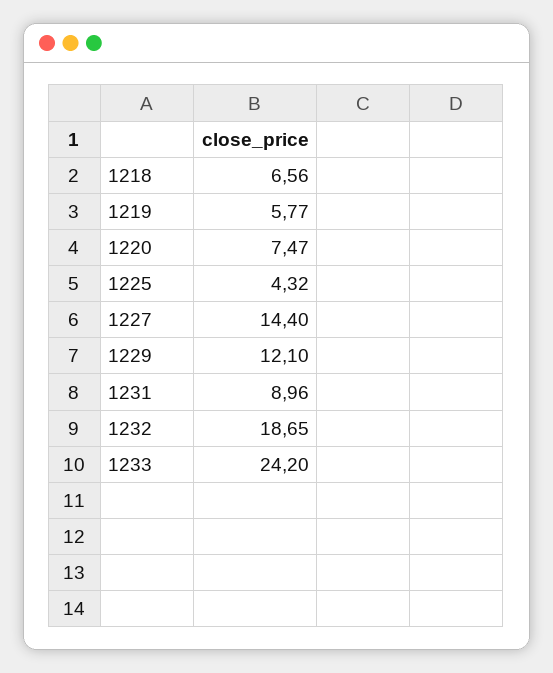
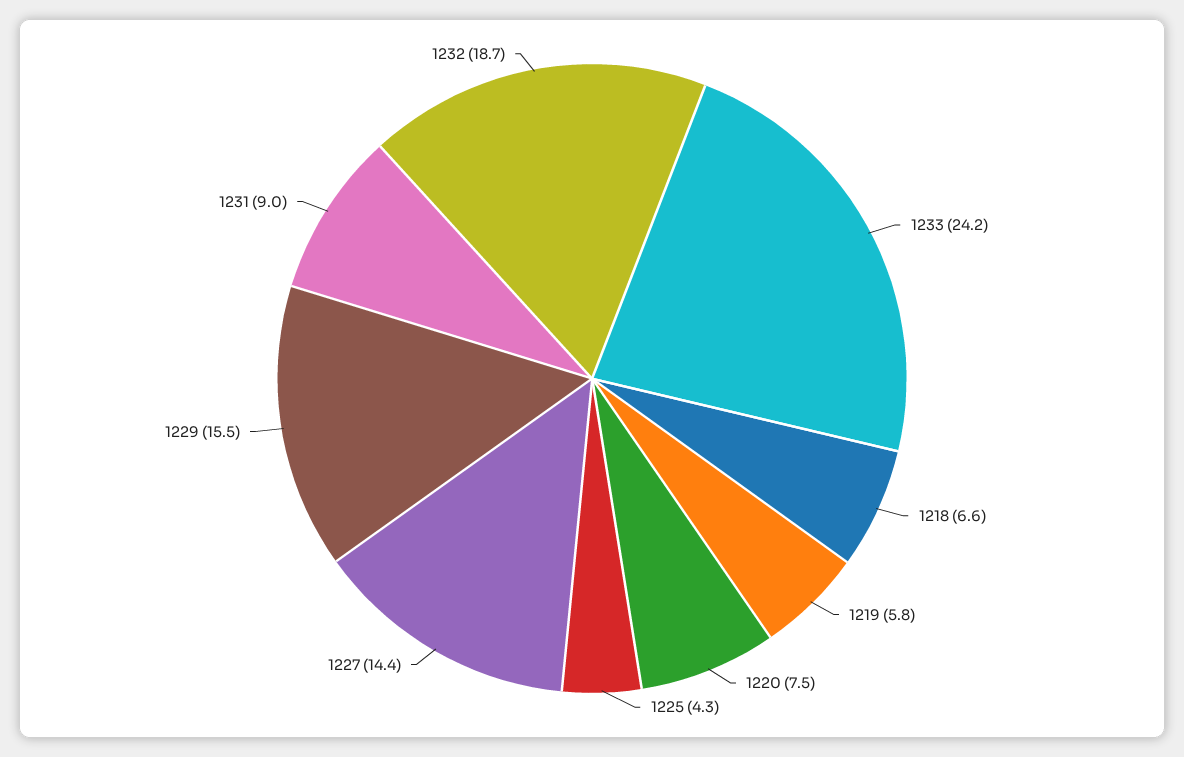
  {
    "1218": 6.56,
    "1219": 5.77,
    "1220": 7.47,
    "1225": 4.32,
    "1227": 14.4,
-   "1229": 12.1,
+   "1229": 15.5,
    "1231": 8.96,
    "1232": 18.65,
    "1233": 24.2
  }

